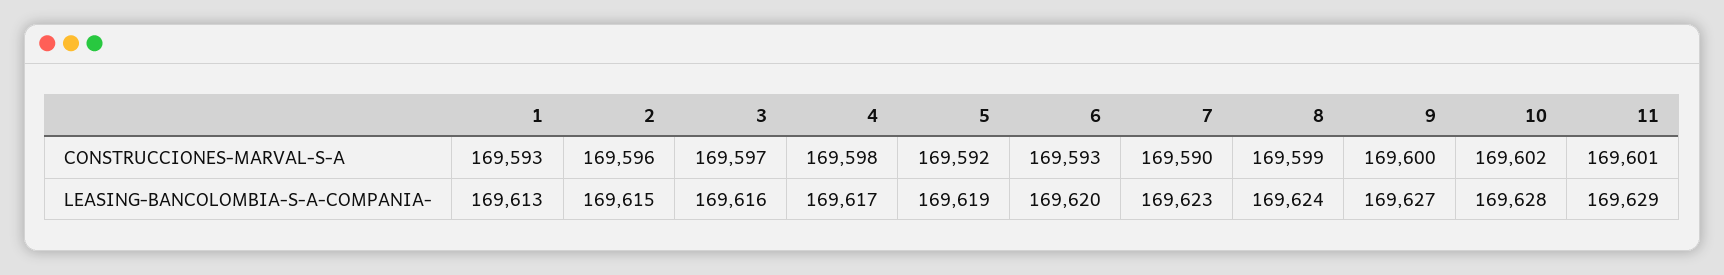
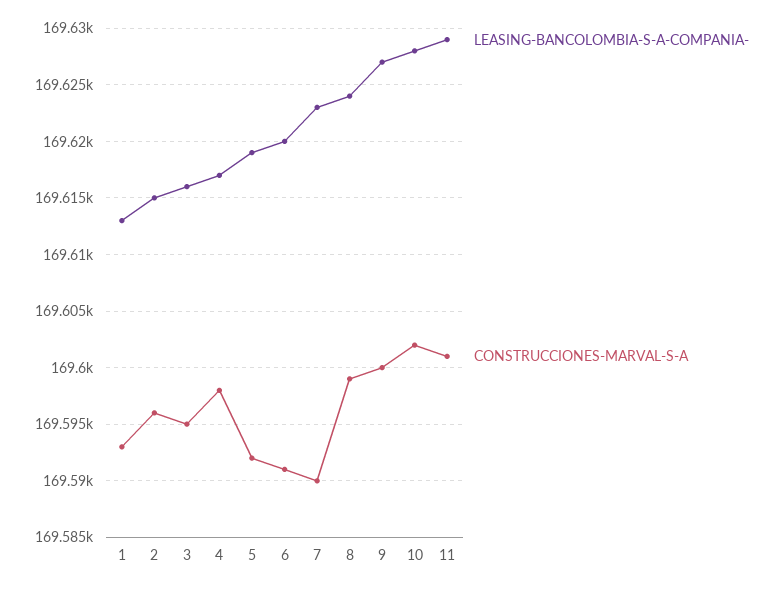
  {
    "CONSTRUCCIONES-MARVAL-S-A": {
      "1": 169593,
      "2": 169596,
-     "3": 169597,
+     "3": 169595,
      "4": 169598,
      "5": 169592,
-     "6": 169593,
+     "6": 169591,
      "7": 169590,
      "8": 169599,
      "9": 169600,
      "10": 169602,
      "11": 169601
    },
    "LEASING-BANCOLOMBIA-S-A-COMPANIA-": {
      "1": 169613,
      "2": 169615,
      "3": 169616,
      "4": 169617,
      "5": 169619,
      "6": 169620,
      "7": 169623,
      "8": 169624,
      "9": 169627,
      "10": 169628,
      "11": 169629
    }
  }

